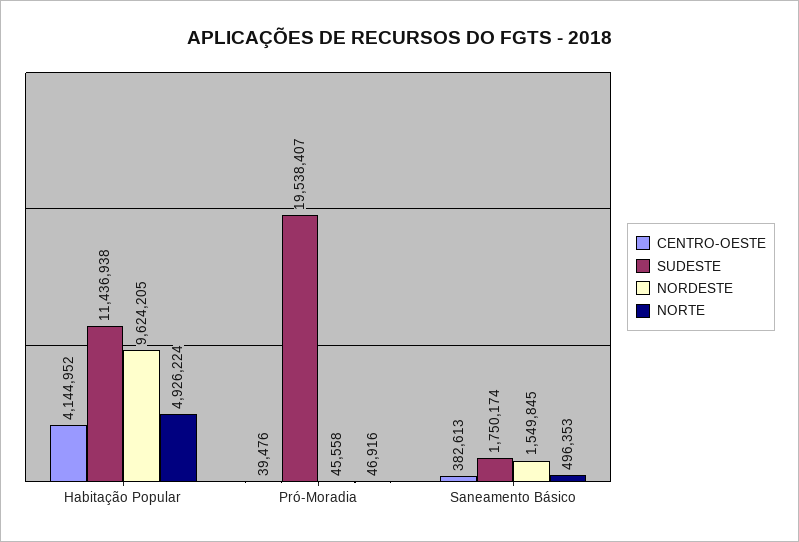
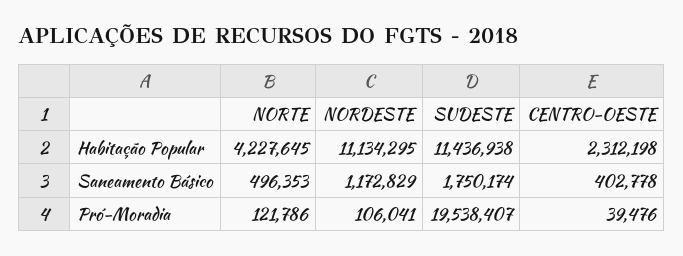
  {
    "CENTRO-OESTE": {
-     "Habitação Popular": 4144952,
+     "Habitação Popular": 2312198,
      "Pró-Moradia": 39476,
-     "Saneamento Básico": 382613
+     "Saneamento Básico": 402778
    },
    "SUDESTE": {
      "Habitação Popular": 11436938,
      "Pró-Moradia": 19538407,
      "Saneamento Básico": 1750174
    },
    "NORDESTE": {
-     "Habitação Popular": 9624205,
+     "Habitação Popular": 11134295,
-     "Pró-Moradia": 45558,
+     "Pró-Moradia": 106041,
-     "Saneamento Básico": 1549845
+     "Saneamento Básico": 1172829
    },
    "NORTE": {
-     "Habitação Popular": 4926224,
+     "Habitação Popular": 4227645,
-     "Pró-Moradia": 46916,
+     "Pró-Moradia": 121786,
      "Saneamento Básico": 496353
    }
  }

